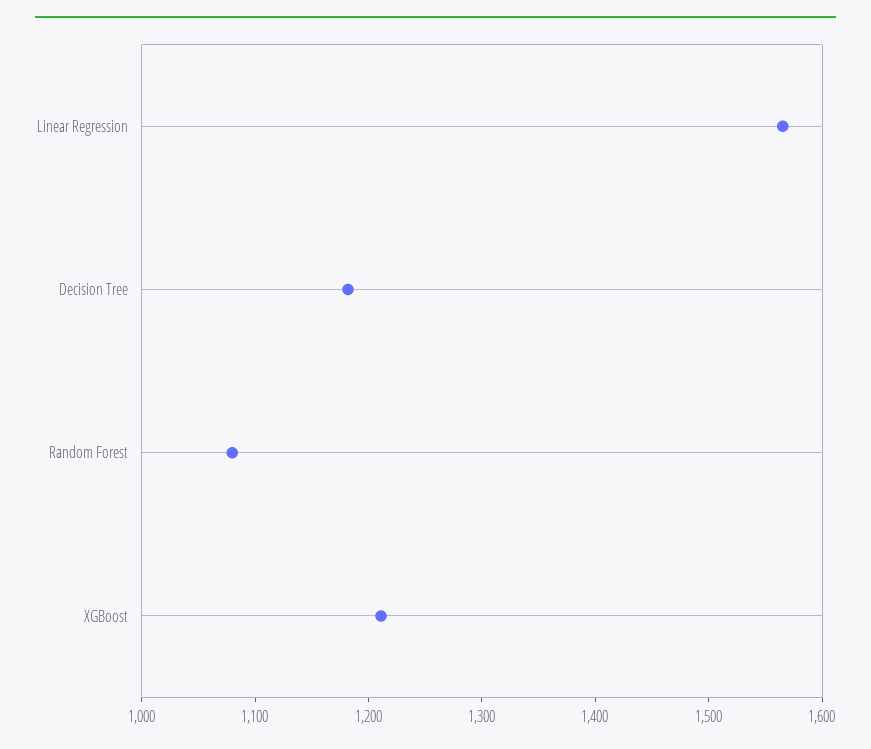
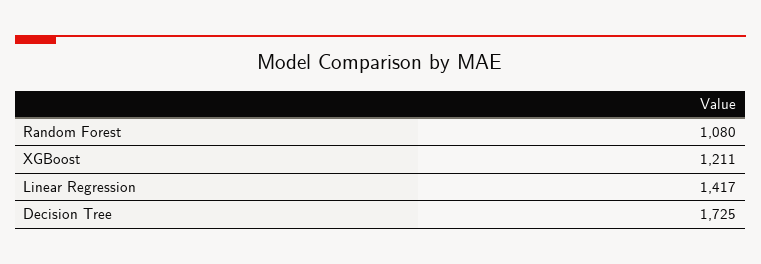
  {
-   "Linear Regression": 1560,
+   "Linear Regression": 1417,
-   "Decision Tree": 1180,
+   "Decision Tree": 1725,
    "Random Forest": 1080,
    "XGBoost": 1211
  }

